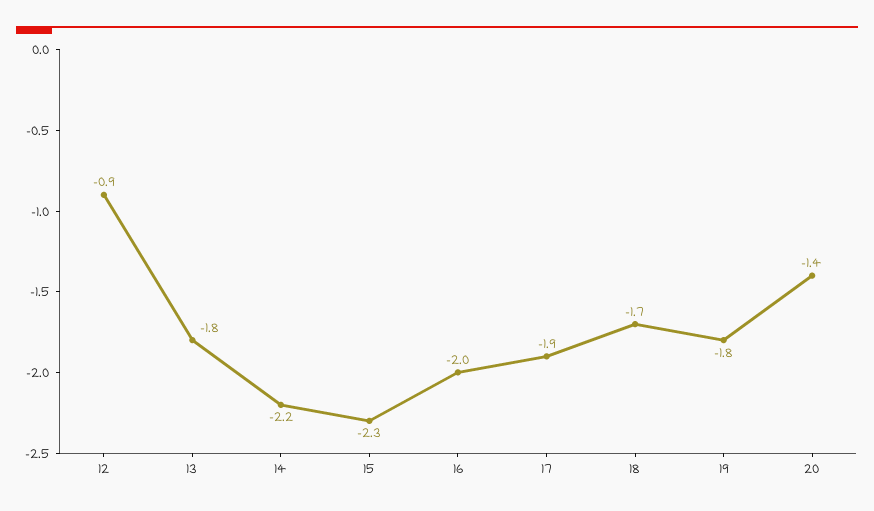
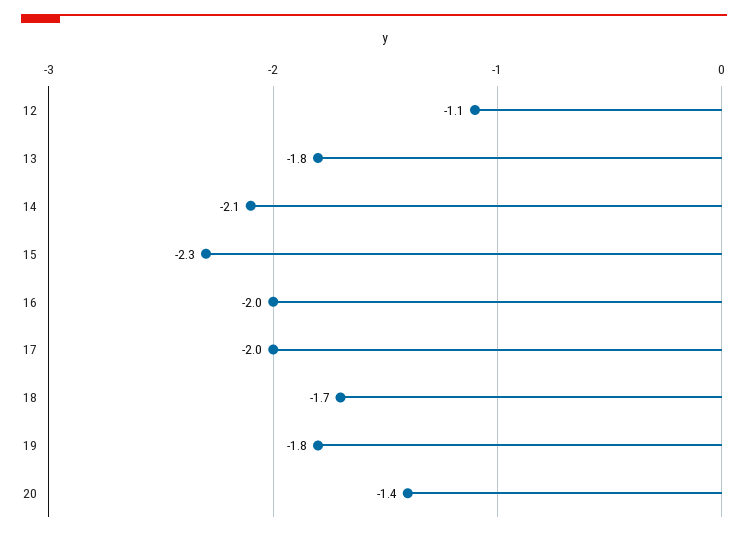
  {
-   "12": -0.9,
+   "12": -1.1,
    "13": -1.8,
-   "14": -2.2,
+   "14": -2.1,
    "15": -2.3,
    "16": -2,
-   "17": -1.9,
+   "17": -2,
    "18": -1.7,
    "19": -1.8,
    "20": -1.4
  }

